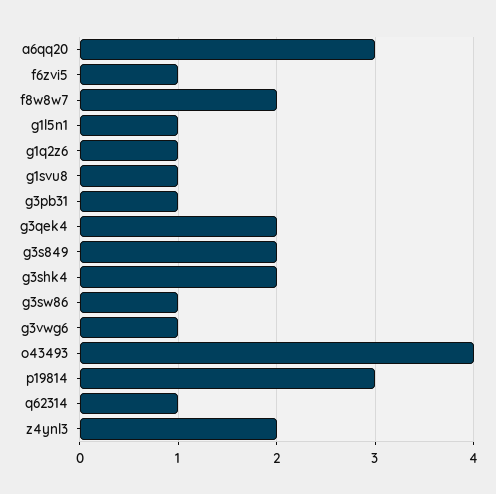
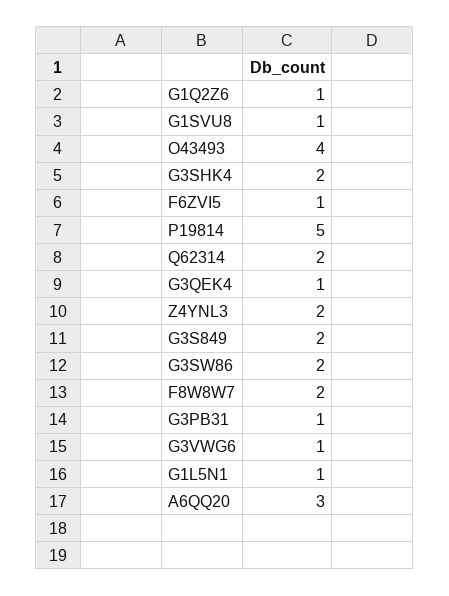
  {
    "a6qq20": 3,
    "f6zvi5": 1,
    "f8w8w7": 2,
    "g1l5n1": 1,
    "g1q2z6": 1,
    "g1svu8": 1,
    "g3pb31": 1,
-   "g3qek4": 2,
+   "g3qek4": 1,
    "g3s849": 2,
    "g3shk4": 2,
-   "g3sw86": 1,
+   "g3sw86": 2,
    "g3vwg6": 1,
    "o43493": 4,
-   "p19814": 3,
+   "p19814": 5,
-   "q62314": 1,
+   "q62314": 2,
    "z4ynl3": 2
  }

